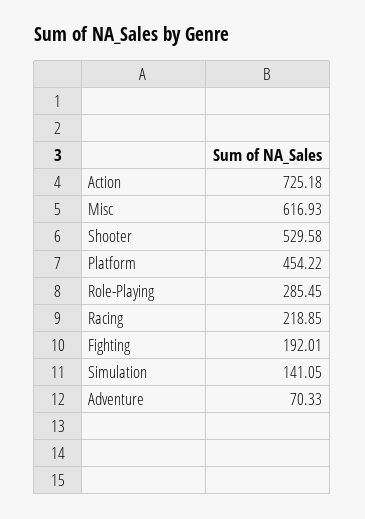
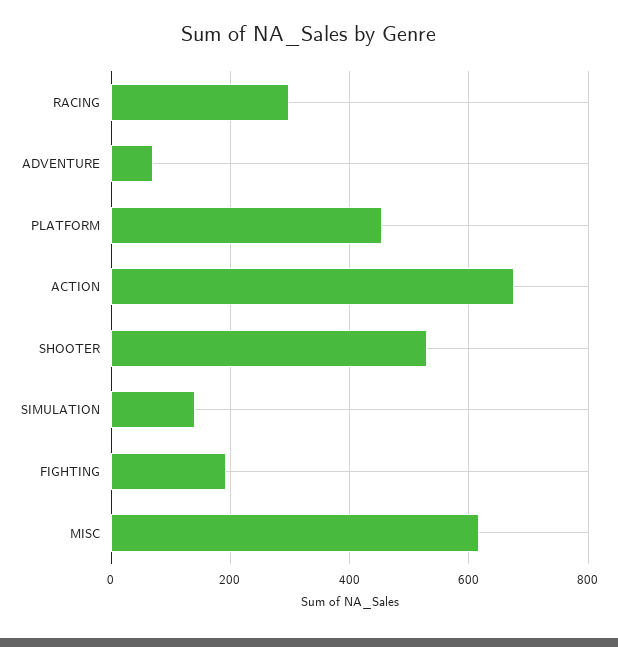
  {
-   "Action": 725.18,
+   "Action": 680,
    "Misc": 616.93,
    "Shooter": 529.58,
    "Platform": 454.22,
-   "Role-Playing": 285.45,
-   "Racing": 218.85,
+   "Racing": 300,
    "Fighting": 192.01,
    "Simulation": 141.05,
    "Adventure": 70.33
  }

